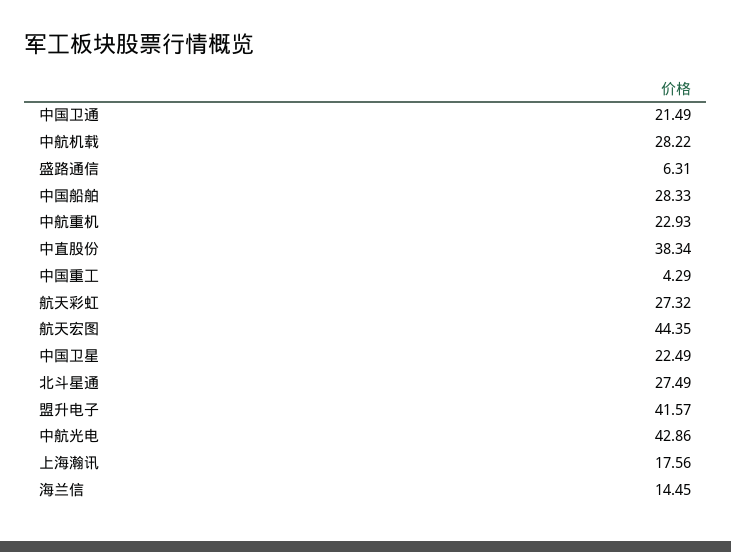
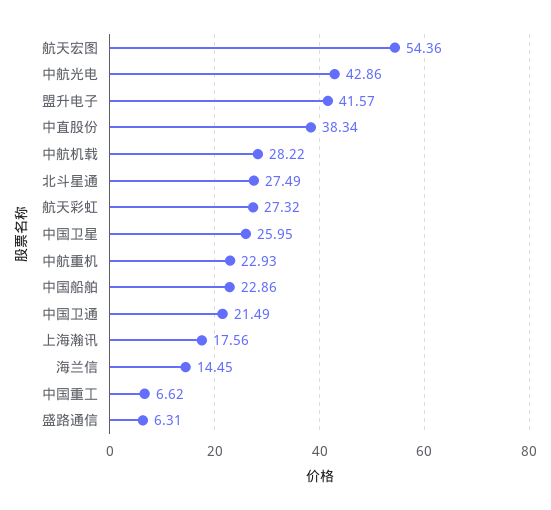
  {
    "中国卫通": 21.49,
    "中航机载": 28.22,
    "盛路通信": 6.31,
-   "中国船舶": 28.33,
+   "中国船舶": 22.86,
    "中航重机": 22.93,
    "中直股份": 38.34,
-   "中国重工": 4.29,
+   "中国重工": 6.62,
    "航天彩虹": 27.32,
-   "航天宏图": 44.35,
+   "航天宏图": 54.36,
-   "中国卫星": 22.49,
+   "中国卫星": 25.95,
    "北斗星通": 27.49,
    "盟升电子": 41.57,
    "中航光电": 42.86,
    "上海瀚讯": 17.56,
    "海兰信": 14.45
  }

